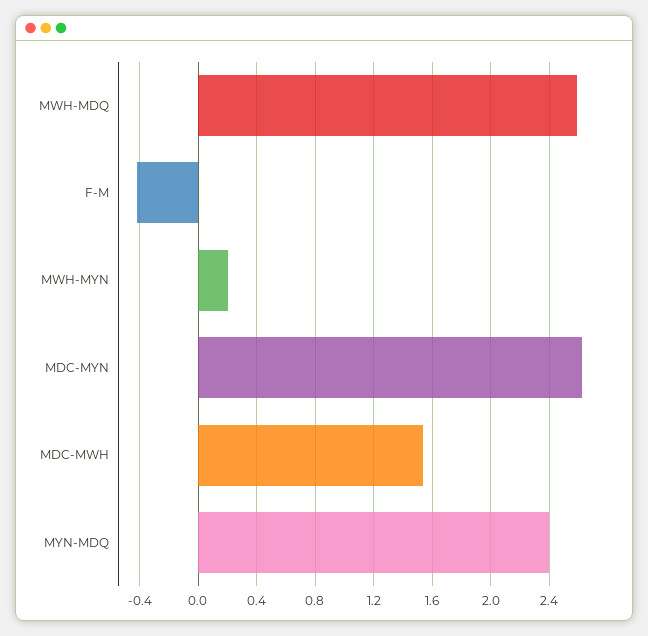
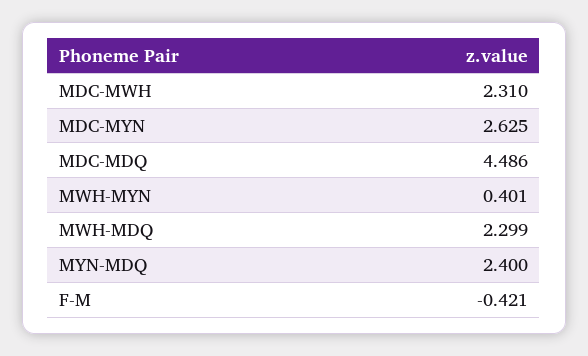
  {
-   "MWH-MDQ": 2.6,
+   "MWH-MDQ": 2.299,
    "F-M": -0.421,
-   "MWH-MYN": 0.2,
+   "MWH-MYN": 0.401,
    "MDC-MYN": 2.625,
-   "MDC-MWH": 1.55,
+   "MDC-MWH": 2.31,
-   "MYN-MDQ": 2.4
+   "MYN-MDQ": 2.4,
+   "MDC-MDQ": 4.486
  }

